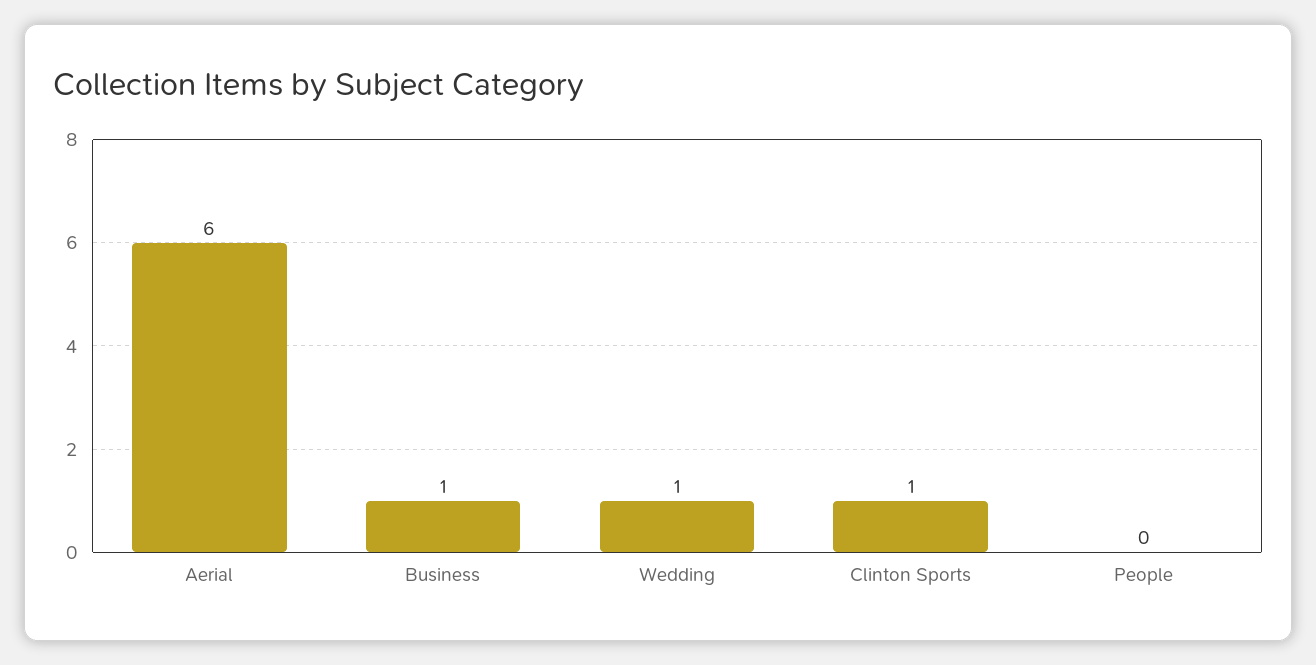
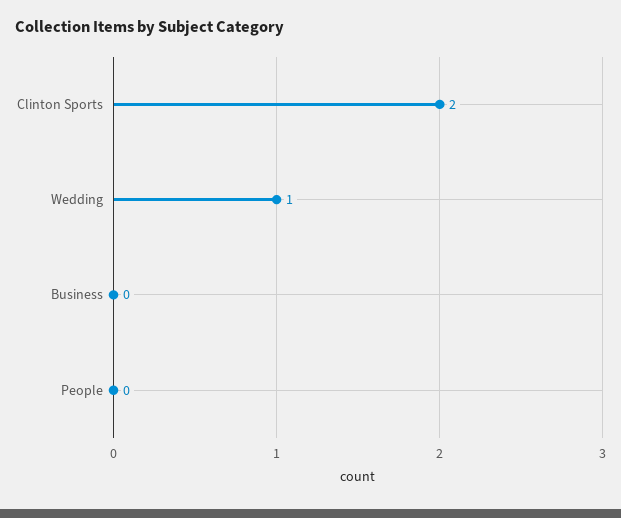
  {
-   "Aerial": 6,
-   "Business": 1,
+   "Business": 0,
    "Wedding": 1,
-   "Clinton Sports": 1,
+   "Clinton Sports": 2,
    "People": 0
  }

